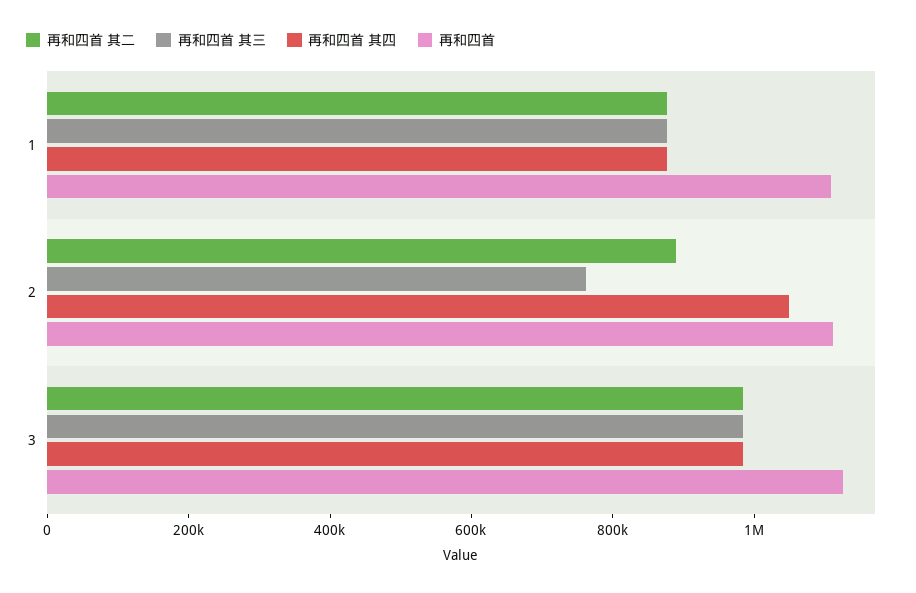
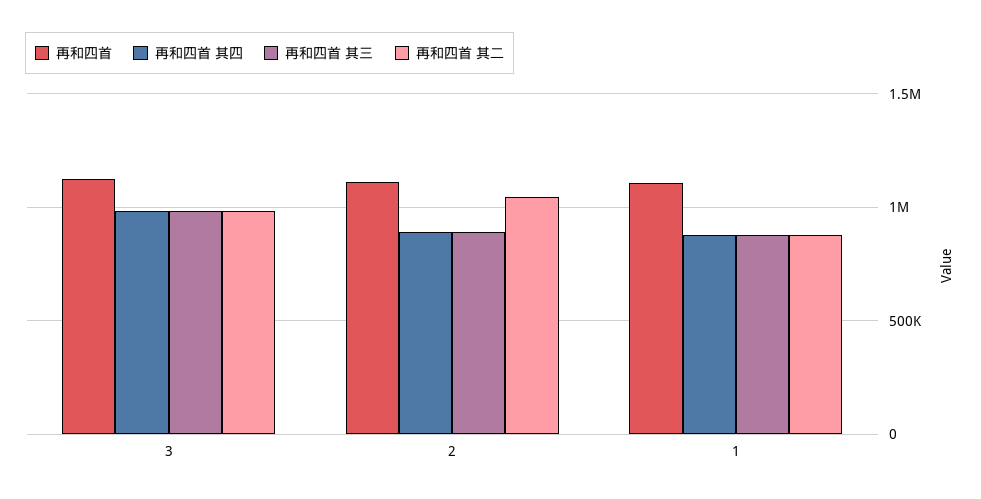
  {
    "再和四首 其二": {
      "1": 900000,
-     "2": 900000,
+     "2": 1050000,
      "3": 1000000
    },
    "再和四首 其三": {
      "1": 900000,
-     "2": 750000,
+     "2": 900000,
      "3": 1000000
    },
    "再和四首 其四": {
      "1": 900000,
-     "2": 1050000,
+     "2": 900000,
      "3": 1000000
    },
    "再和四首": {
      "1": 1100000,
      "2": 1100000,
      "3": 1150000
    }
  }

